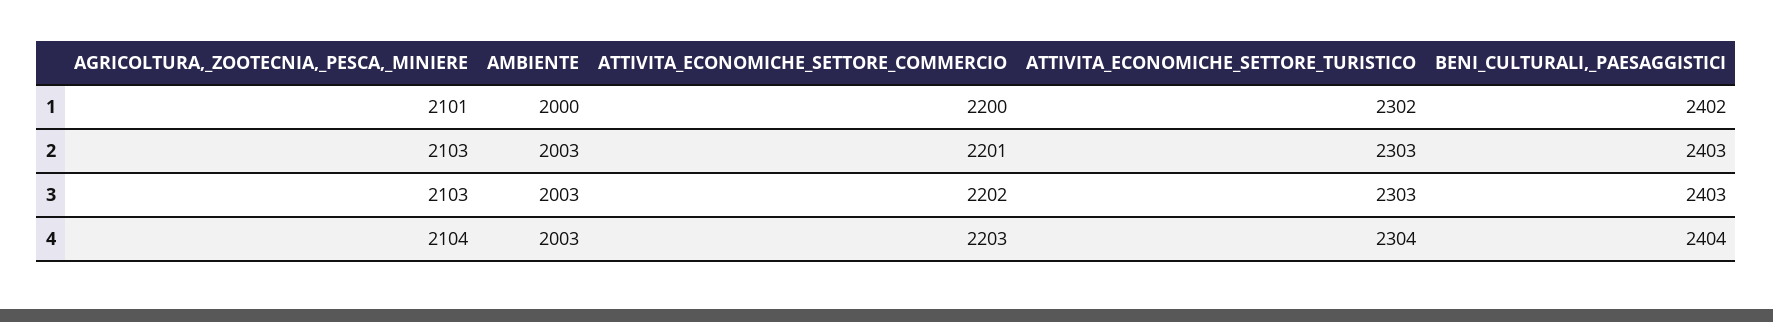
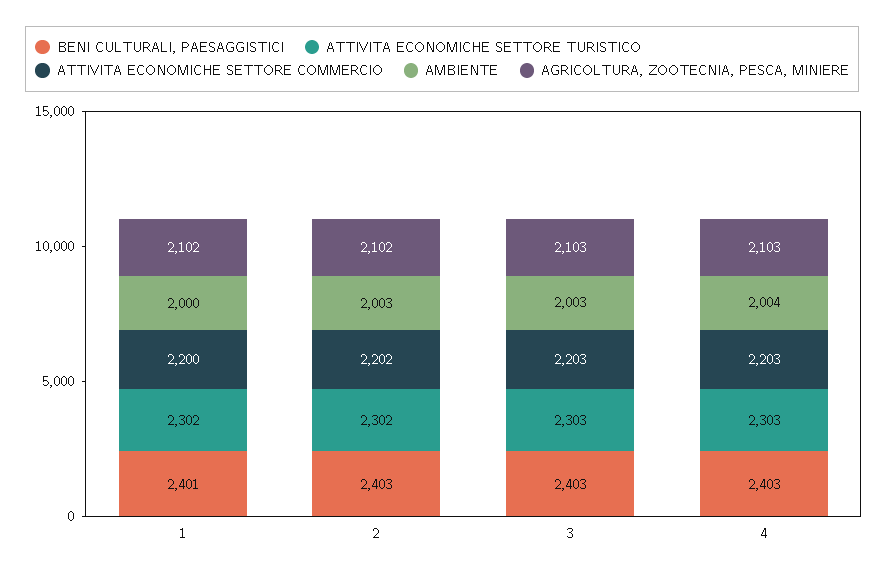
  {
    "AGRICOLTURA,_ZOOTECNIA,_PESCA,_MINIERE": {
-     "1": 2101,
+     "1": 2102,
-     "2": 2103,
+     "2": 2102,
      "3": 2103,
-     "4": 2104
+     "4": 2103
    },
    "AMBIENTE": {
      "1": 2000,
      "2": 2003,
      "3": 2003,
-     "4": 2003
+     "4": 2004
    },
    "ATTIVITA_ECONOMICHE_SETTORE_COMMERCIO": {
      "1": 2200,
-     "2": 2201,
+     "2": 2202,
-     "3": 2202,
+     "3": 2203,
      "4": 2203
    },
    "ATTIVITA_ECONOMICHE_SETTORE_TURISTICO": {
      "1": 2302,
-     "2": 2303,
+     "2": 2302,
      "3": 2303,
-     "4": 2304
+     "4": 2303
    },
    "BENI_CULTURALI,_PAESAGGISTICI": {
-     "1": 2402,
+     "1": 2401,
      "2": 2403,
      "3": 2403,
-     "4": 2404
+     "4": 2403
    }
  }

